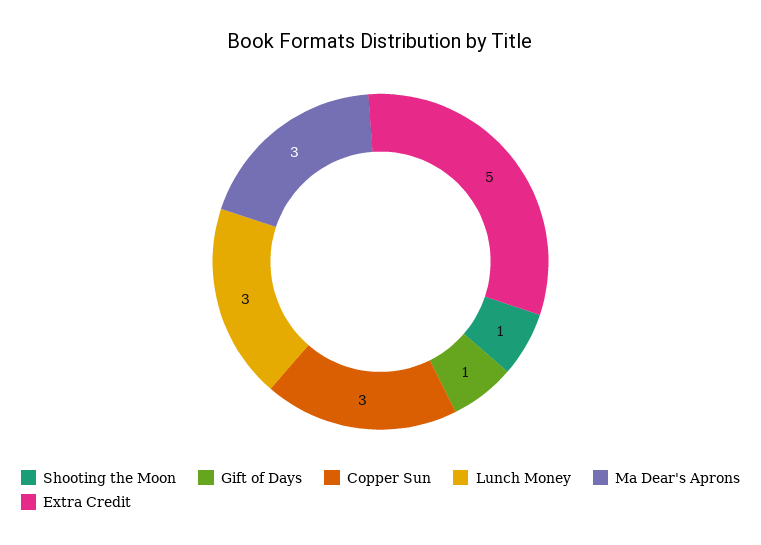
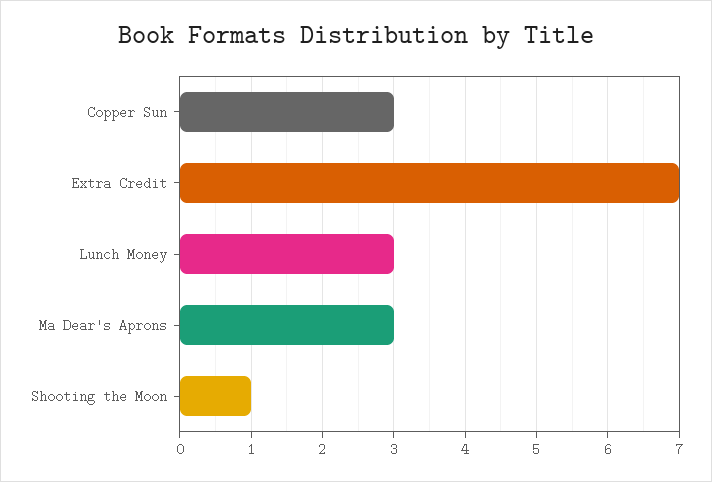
  {
    "Shooting the Moon": 1,
-   "Gift of Days": 1,
    "Copper Sun": 3,
    "Lunch Money": 3,
    "Ma Dear's Aprons": 3,
-   "Extra Credit": 5
+   "Extra Credit": 7
  }

